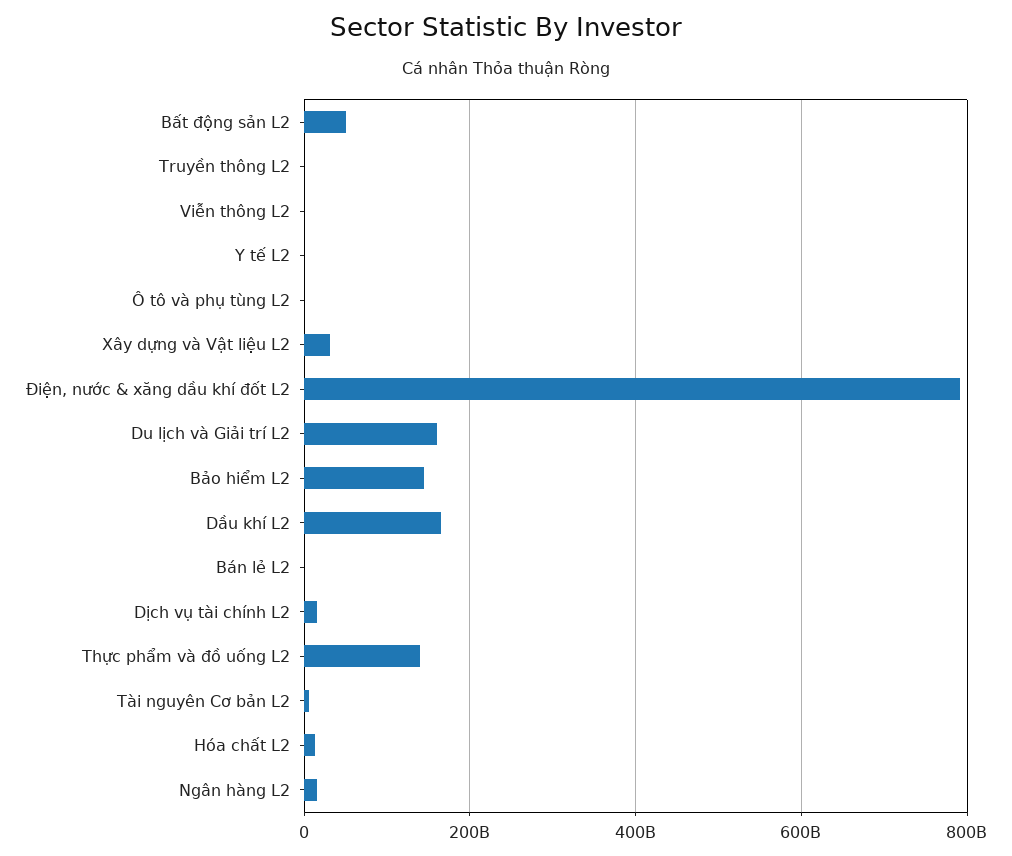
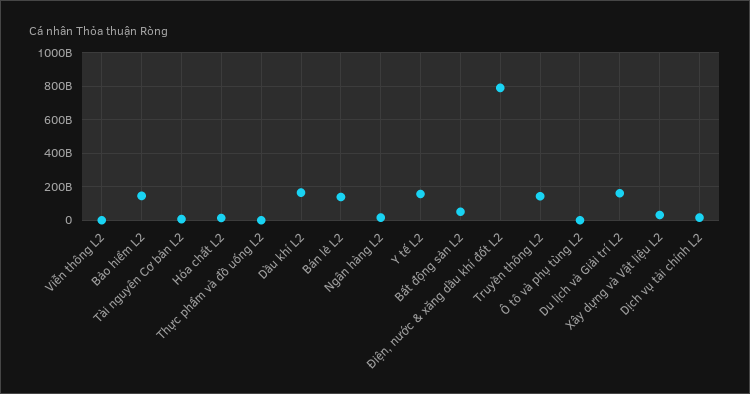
  {
    "Bất động sản L2": 60000000000,
-   "Truyền thông L2": 0,
+   "Truyền thông L2": 150000000000,
    "Viễn thông L2": 0,
-   "Y tế L2": 0,
+   "Y tế L2": 150000000000,
    "Ô tô và phụ tùng L2": 0,
    "Xây dựng và Vật liệu L2": 40000000000,
    "Điện, nước & xăng dầu khí đốt L2": 800000000000,
    "Du lịch và Giải trí L2": 160000000000,
    "Bảo hiểm L2": 140000000000,
    "Dầu khí L2": 160000000000,
-   "Bán lẻ L2": 0,
+   "Bán lẻ L2": 150000000000,
    "Dịch vụ tài chính L2": 20000000000,
-   "Thực phẩm và đồ uống L2": 140000000000,
+   "Thực phẩm và đồ uống L2": 0,
    "Tài nguyên Cơ bản L2": 0,
    "Hóa chất L2": 20000000000,
    "Ngân hàng L2": 20000000000
  }

